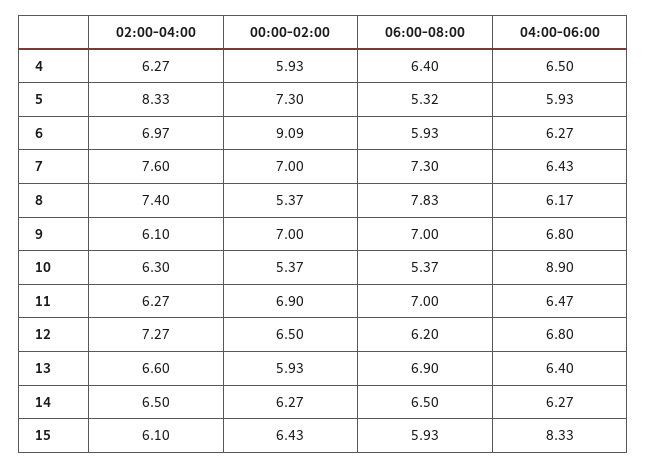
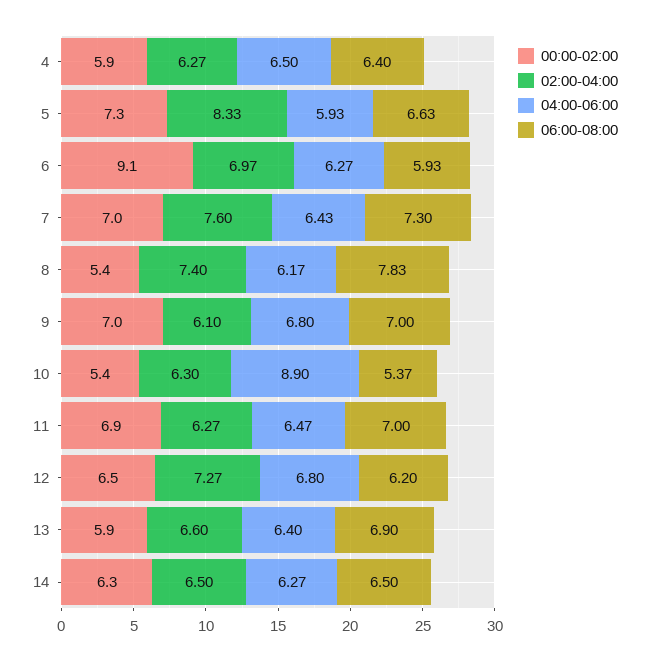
  {
    "02:00-04:00": {
      "4": 6.27,
      "5": 8.33,
      "6": 6.97,
      "7": 7.6,
      "8": 7.4,
      "9": 6.1,
      "10": 6.3,
      "11": 6.27,
      "12": 7.27,
      "13": 6.6,
-     "14": 6.5,
+     "14": 6.5
-     "15": 6.1
    },
    "00:00-02:00": {
      "4": 5.93,
      "5": 7.3,
      "6": 9.09,
      "7": 7,
      "8": 5.37,
      "9": 7,
      "10": 5.37,
      "11": 6.9,
      "12": 6.5,
      "13": 5.93,
-     "14": 6.27,
+     "14": 6.27
-     "15": 6.43
    },
    "06:00-08:00": {
      "4": 6.4,
-     "5": 5.32,
+     "5": 6.63,
      "6": 5.93,
      "7": 7.3,
      "8": 7.83,
      "9": 7,
      "10": 5.37,
      "11": 7,
      "12": 6.2,
      "13": 6.9,
-     "14": 6.5,
+     "14": 6.5
-     "15": 5.93
    },
    "04:00-06:00": {
      "4": 6.5,
      "5": 5.93,
      "6": 6.27,
      "7": 6.43,
      "8": 6.17,
      "9": 6.8,
      "10": 8.9,
      "11": 6.47,
      "12": 6.8,
      "13": 6.4,
-     "14": 6.27,
+     "14": 6.27
-     "15": 8.33
    }
  }

